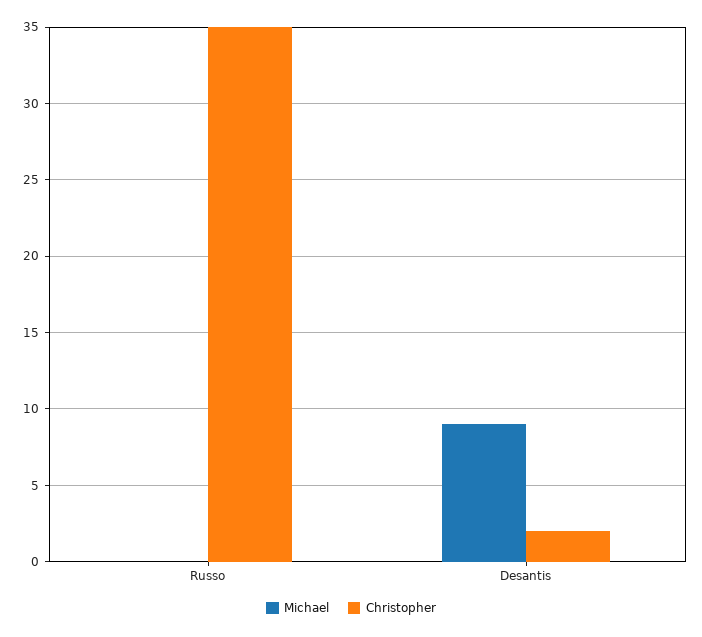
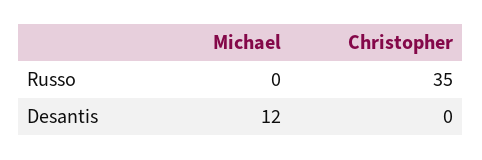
  {
    "Michael": {
      "Russo": 0,
-     "Desantis": 9
+     "Desantis": 12
    },
    "Christopher": {
      "Russo": 35,
-     "Desantis": 2
+     "Desantis": 0
    }
  }

